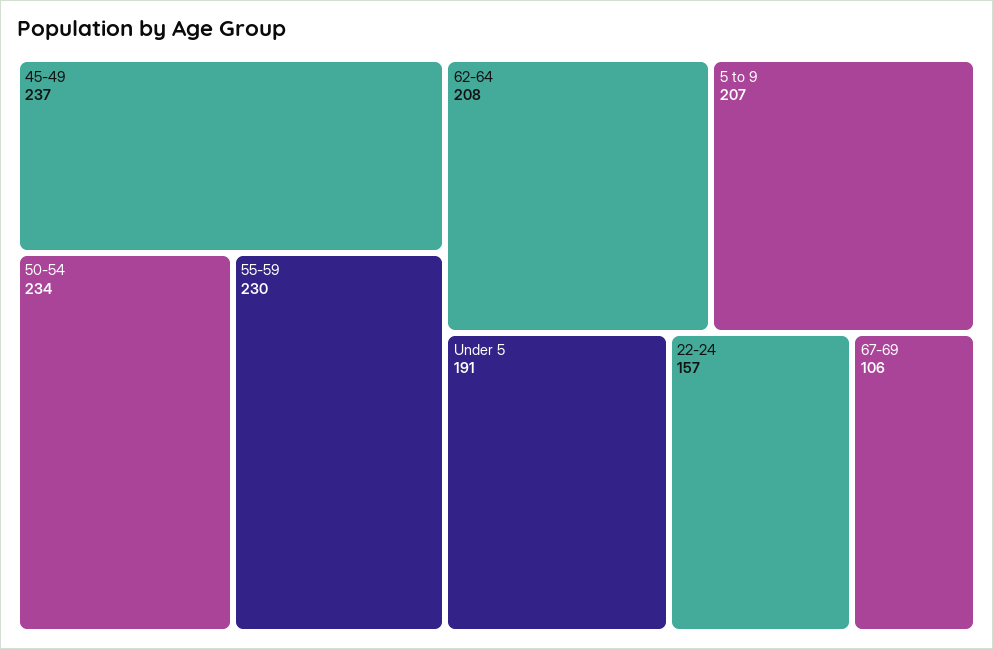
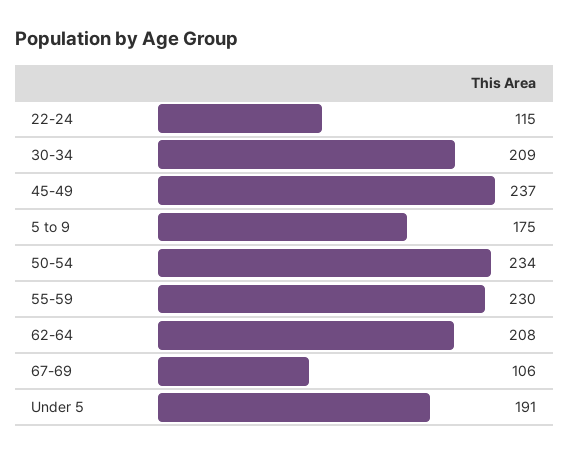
  {
    "45-49": 237,
    "50-54": 234,
    "55-59": 230,
    "62-64": 208,
-   "5 to 9": 207,
+   "5 to 9": 175,
    "Under 5": 191,
-   "22-24": 157,
+   "22-24": 115,
-   "67-69": 106
+   "67-69": 106,
+   "30-34": 209
  }

